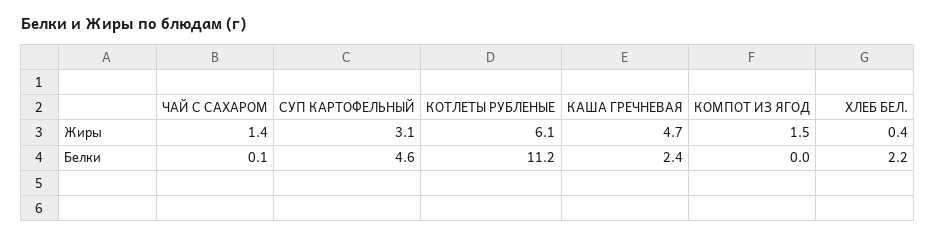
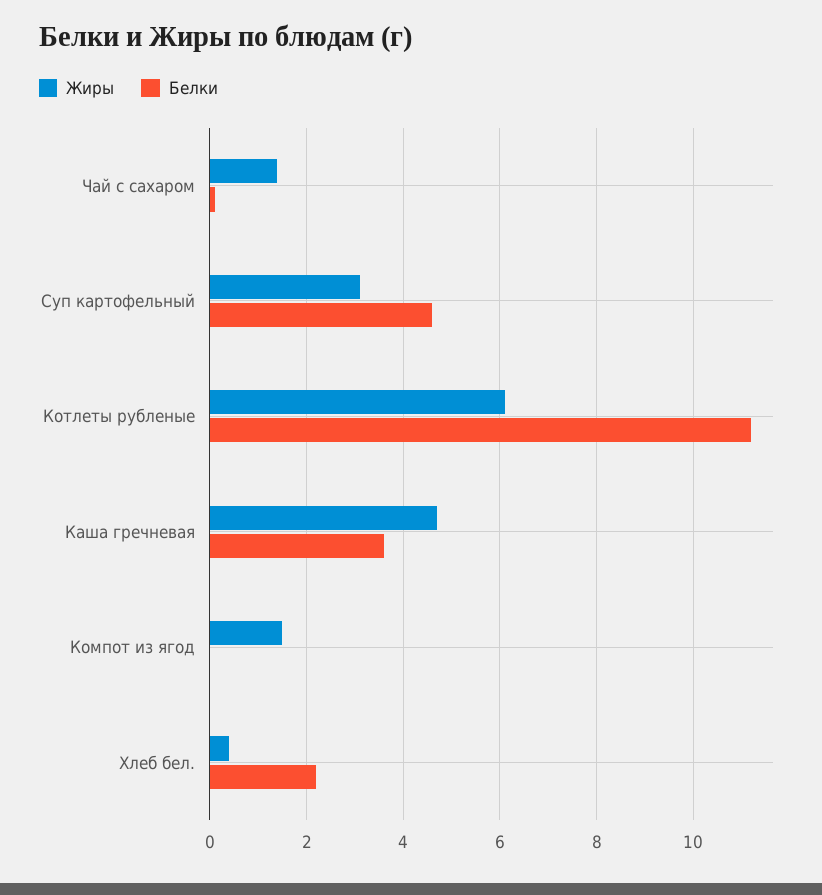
  {
    "Жиры": {
      "ЧАЙ С САХАРОМ": 1.4,
      "СУП КАРТОФЕЛЬНЫЙ": 3.1,
      "КОТЛЕТЫ РУБЛЕНЫЕ": 6.1,
      "КАША ГРЕЧНЕВАЯ": 4.7,
      "КОМПОТ ИЗ ЯГОД": 1.5,
      "ХЛЕБ БЕЛ.": 0.4
    },
    "Белки": {
      "ЧАЙ С САХАРОМ": 0.1,
      "СУП КАРТОФЕЛЬНЫЙ": 4.6,
      "КОТЛЕТЫ РУБЛЕНЫЕ": 11.2,
-     "КАША ГРЕЧНЕВАЯ": 2.4,
+     "КАША ГРЕЧНЕВАЯ": 3.5,
      "КОМПОТ ИЗ ЯГОД": 0,
      "ХЛЕБ БЕЛ.": 2.2
    }
  }

